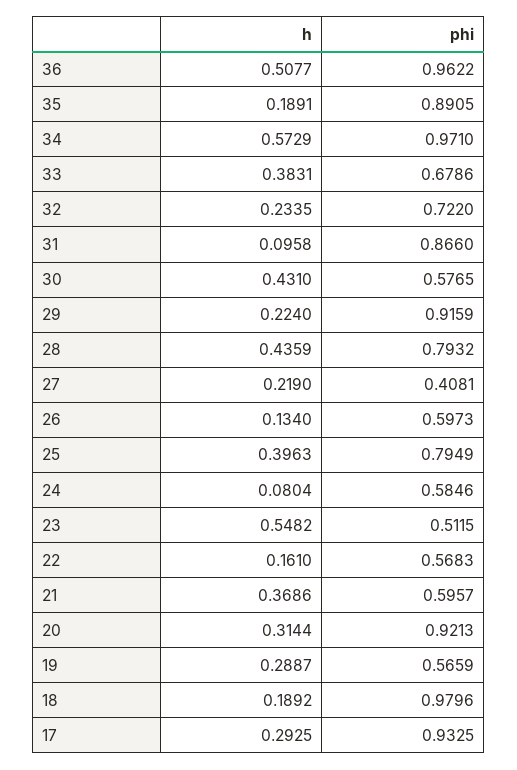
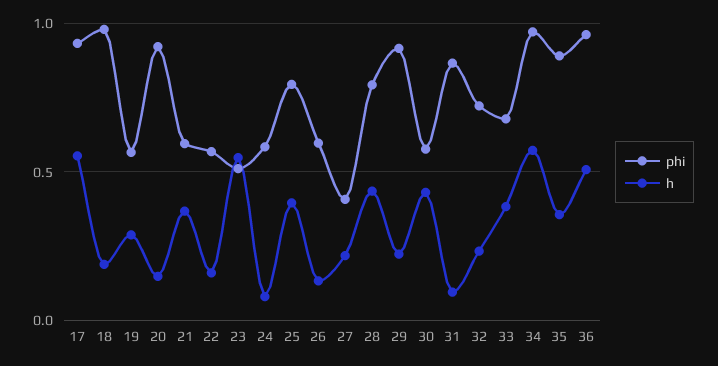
  {
    "h": {
      "36": 0.5077,
-     "35": 0.1891,
+     "35": 0.35,
      "34": 0.5729,
      "33": 0.3831,
      "32": 0.2335,
      "31": 0.0958,
      "30": 0.431,
      "29": 0.224,
      "28": 0.4359,
      "27": 0.219,
      "26": 0.134,
      "25": 0.3963,
      "24": 0.0804,
      "23": 0.5482,
      "22": 0.161,
      "21": 0.3686,
-     "20": 0.3144,
+     "20": 0.15,
      "19": 0.2887,
      "18": 0.1892,
-     "17": 0.2925
+     "17": 0.55
    },
    "phi": {
      "36": 0.9622,
      "35": 0.8905,
      "34": 0.971,
      "33": 0.6786,
      "32": 0.722,
      "31": 0.866,
      "30": 0.5765,
      "29": 0.9159,
      "28": 0.7932,
      "27": 0.4081,
      "26": 0.5973,
      "25": 0.7949,
      "24": 0.5846,
      "23": 0.5115,
      "22": 0.5683,
      "21": 0.5957,
      "20": 0.9213,
      "19": 0.5659,
      "18": 0.9796,
      "17": 0.9325
    }
  }

